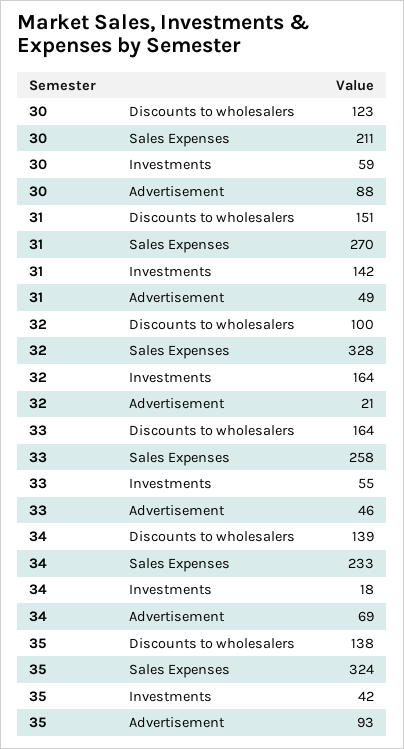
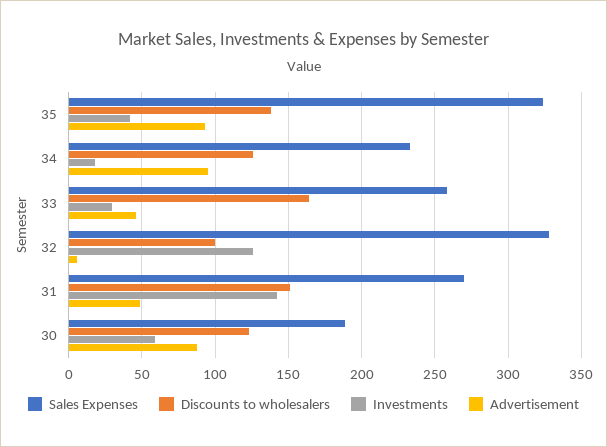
  {
    "Discounts to wholesalers": {
      "30": 123,
      "31": 151,
      "32": 100,
      "33": 164,
-     "34": 139,
+     "34": 125,
      "35": 138
    },
    "Sales Expenses": {
-     "30": 211,
+     "30": 190,
      "31": 270,
      "32": 328,
      "33": 258,
      "34": 233,
      "35": 324
    },
    "Investments": {
      "30": 59,
      "31": 142,
-     "32": 164,
+     "32": 125,
-     "33": 55,
+     "33": 30,
      "34": 18,
      "35": 42
    },
    "Advertisement": {
      "30": 88,
      "31": 49,
-     "32": 21,
+     "32": 5,
      "33": 46,
-     "34": 69,
+     "34": 95,
      "35": 93
    }
  }

